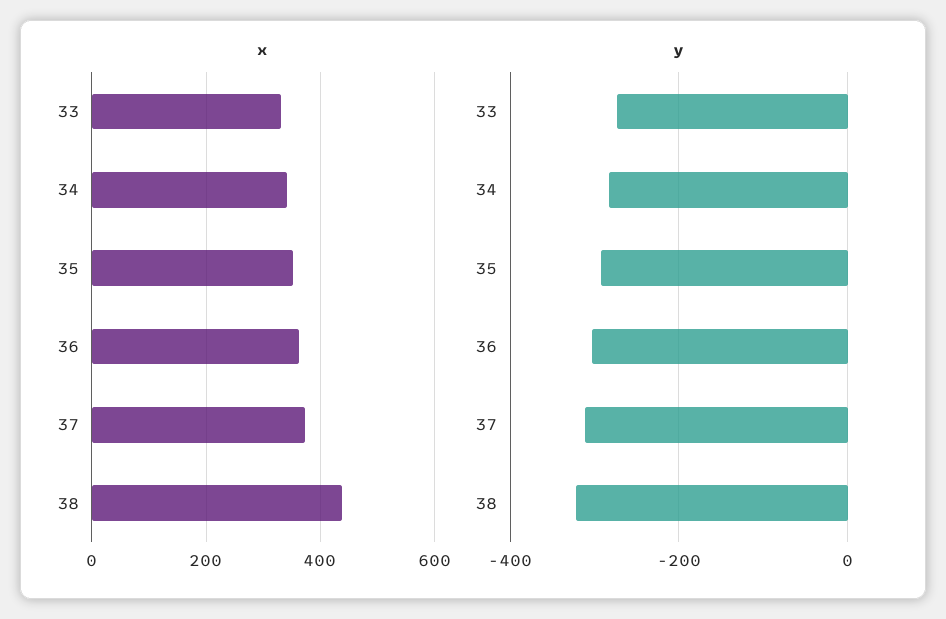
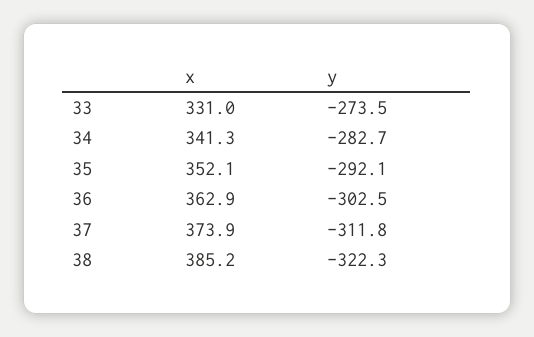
  {
    "x": {
      "33": 331,
      "34": 341.3,
      "35": 352.1,
      "36": 362.9,
      "37": 373.9,
-     "38": 440
+     "38": 385.2
    },
    "y": {
      "33": -273.5,
      "34": -282.7,
      "35": -292.1,
      "36": -302.5,
      "37": -311.8,
      "38": -322.3
    }
  }

